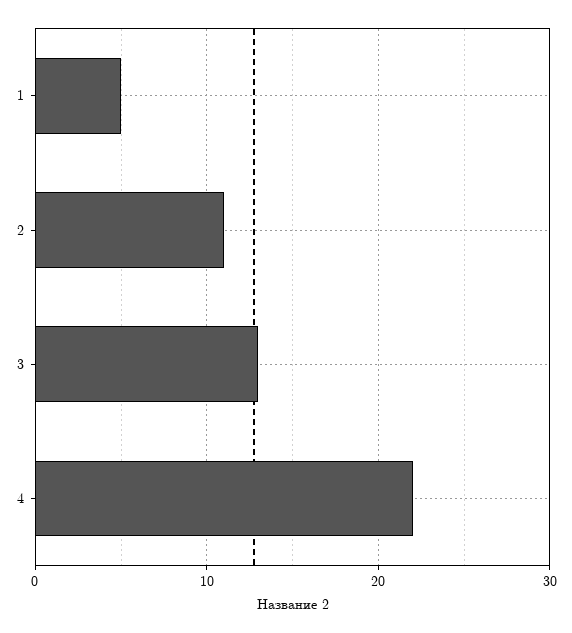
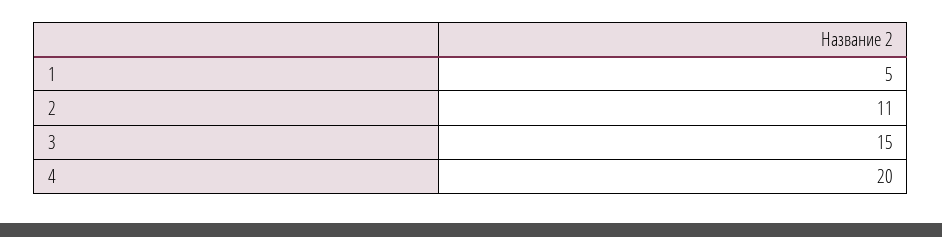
  {
    "1": 5,
    "2": 11,
-   "3": 13,
+   "3": 15,
-   "4": 22
+   "4": 20
  }

